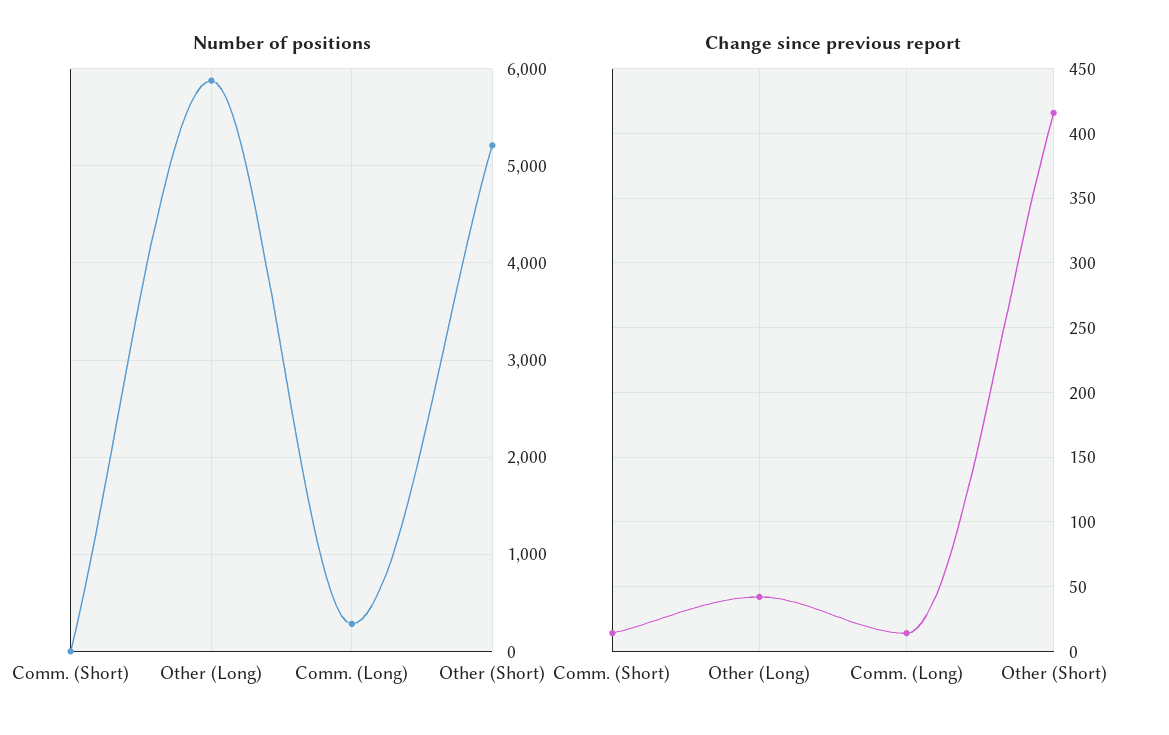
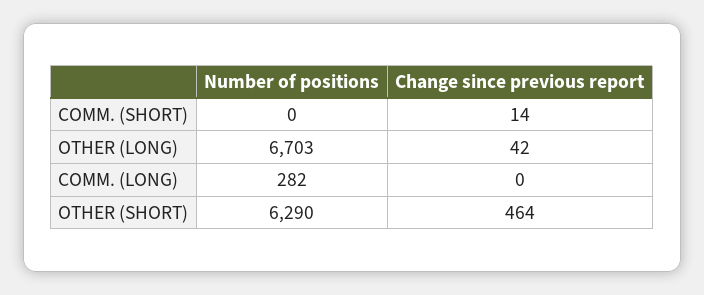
  {
    "Number of positions": {
      "Comm. (Short)": 0,
-     "Other (Long)": 5900,
+     "Other (Long)": 6703,
      "Comm. (Long)": 282,
-     "Other (Short)": 5200
+     "Other (Short)": 6290
    },
    "Change since previous report": {
      "Comm. (Short)": 14,
      "Other (Long)": 42,
-     "Comm. (Long)": 15,
+     "Comm. (Long)": 0,
-     "Other (Short)": 415
+     "Other (Short)": 464
    }
  }

